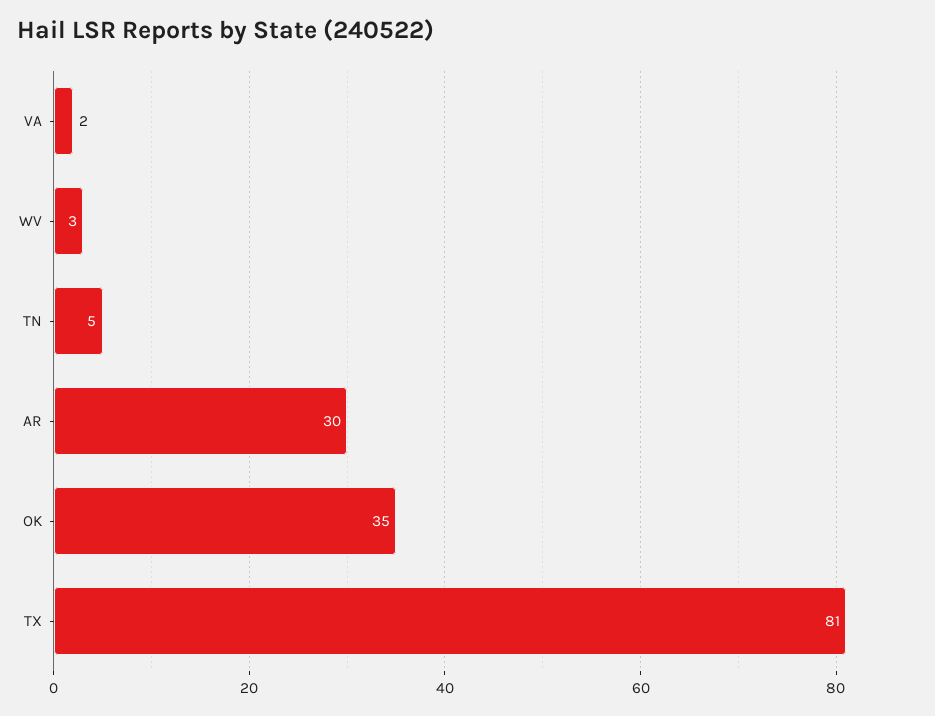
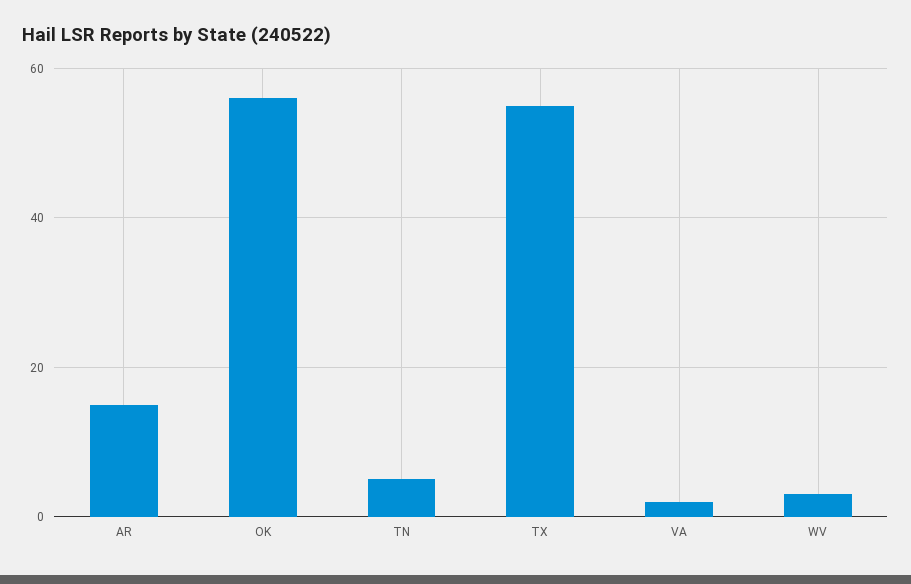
  {
    "VA": 2,
    "WV": 3,
    "TN": 5,
-   "AR": 30,
+   "AR": 15,
-   "OK": 35,
+   "OK": 55,
-   "TX": 81
+   "TX": 55
  }

